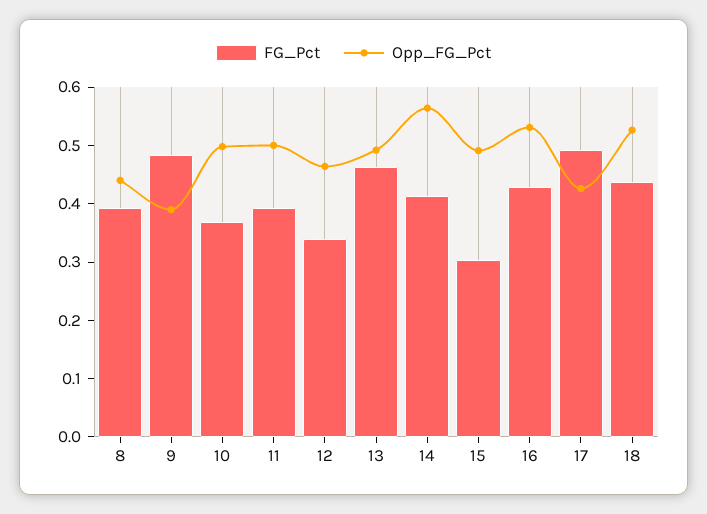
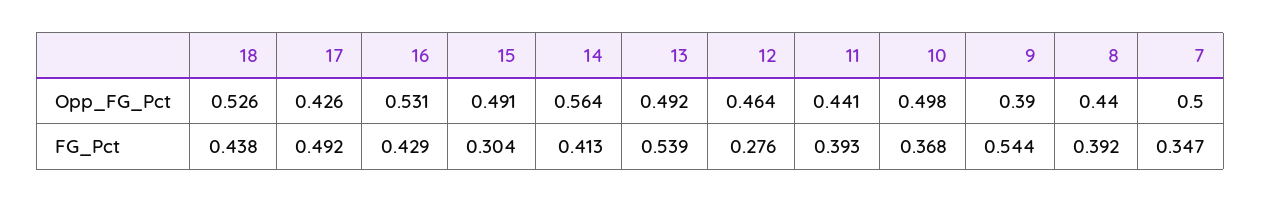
  {
    "FG_Pct": {
      "8": 0.392,
-     "9": 0.48,
+     "9": 0.544,
      "10": 0.368,
      "11": 0.393,
-     "12": 0.34,
+     "12": 0.276,
-     "13": 0.46,
+     "13": 0.539,
      "14": 0.413,
      "15": 0.304,
      "16": 0.429,
      "17": 0.492,
-     "18": 0.438
+     "18": 0.438,
+     "7": 0.347
    },
    "Opp_FG_Pct": {
      "8": 0.44,
      "9": 0.39,
      "10": 0.498,
-     "11": 0.5,
+     "11": 0.441,
      "12": 0.464,
      "13": 0.492,
      "14": 0.564,
      "15": 0.491,
      "16": 0.531,
      "17": 0.426,
-     "18": 0.526
+     "18": 0.526,
+     "7": 0.5
    }
  }

